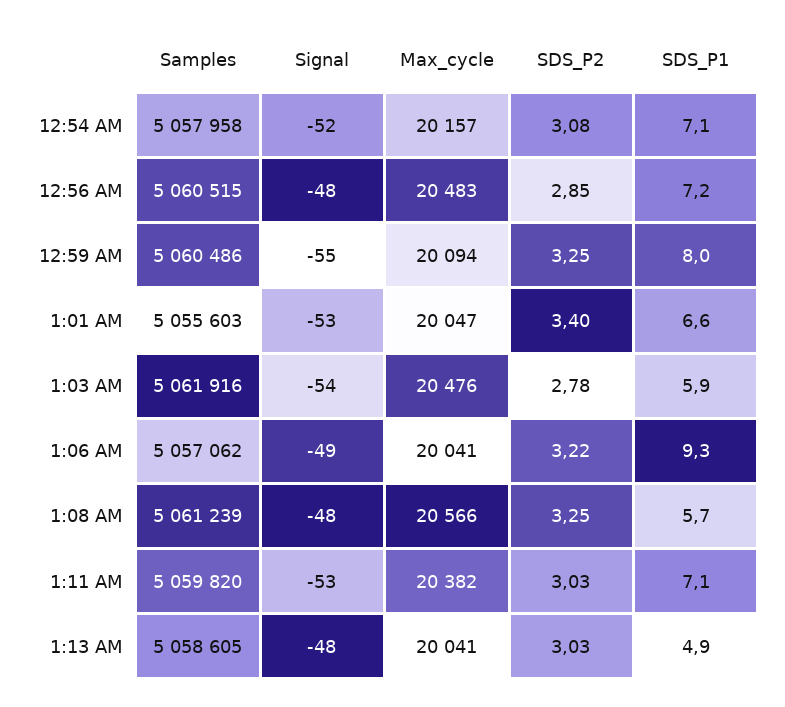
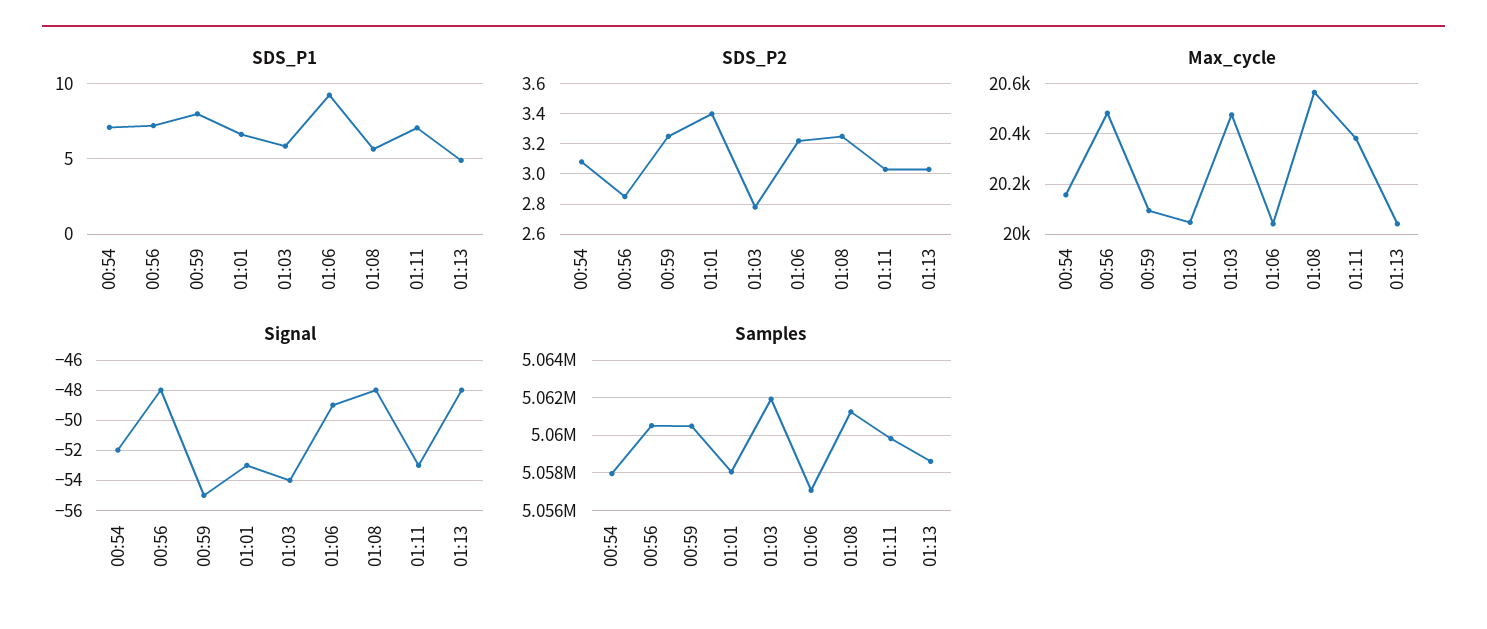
  {
    "Samples": {
      "12:54 AM": 5057958,
      "12:56 AM": 5060515,
      "12:59 AM": 5060486,
-     "1:01 AM": 5055603,
+     "1:01 AM": 5058000,
      "1:03 AM": 5061916,
      "1:06 AM": 5057062,
      "1:08 AM": 5061239,
      "1:11 AM": 5059820,
      "1:13 AM": 5058605
    },
    "Signal": {
      "12:54 AM": -52,
      "12:56 AM": -48,
      "12:59 AM": -55,
      "1:01 AM": -53,
      "1:03 AM": -54,
      "1:06 AM": -49,
      "1:08 AM": -48,
      "1:11 AM": -53,
      "1:13 AM": -48
    },
    "Max_cycle": {
      "12:54 AM": 20157,
      "12:56 AM": 20483,
      "12:59 AM": 20094,
      "1:01 AM": 20047,
      "1:03 AM": 20476,
      "1:06 AM": 20041,
      "1:08 AM": 20566,
      "1:11 AM": 20382,
      "1:13 AM": 20041
    },
    "SDS_P2": {
      "12:54 AM": 3.08,
      "12:56 AM": 2.85,
      "12:59 AM": 3.25,
      "1:01 AM": 3.4,
      "1:03 AM": 2.78,
      "1:06 AM": 3.22,
      "1:08 AM": 3.25,
      "1:11 AM": 3.03,
      "1:13 AM": 3.03
    },
    "SDS_P1": {
      "12:54 AM": 7.1,
      "12:56 AM": 7.2,
      "12:59 AM": 8,
      "1:01 AM": 6.6,
      "1:03 AM": 5.9,
      "1:06 AM": 9.3,
      "1:08 AM": 5.7,
      "1:11 AM": 7.1,
      "1:13 AM": 4.9
    }
  }

